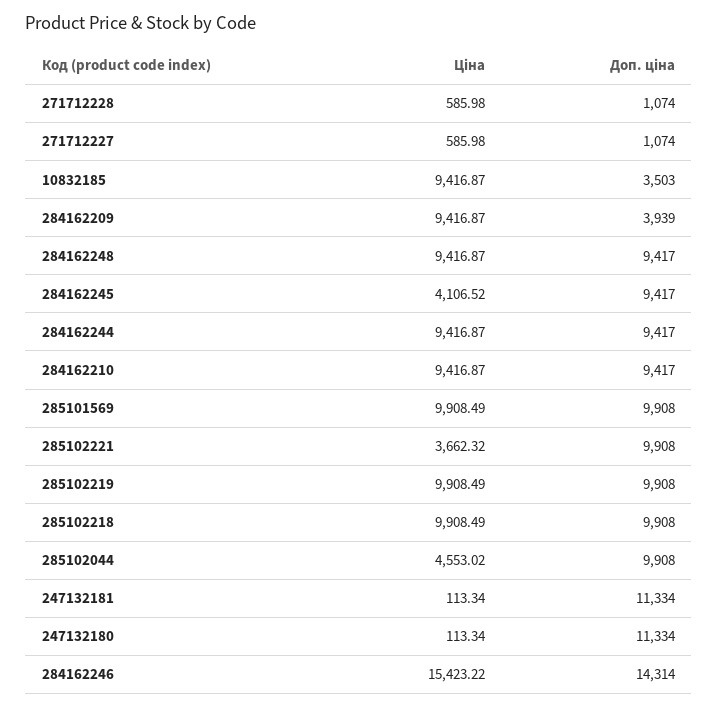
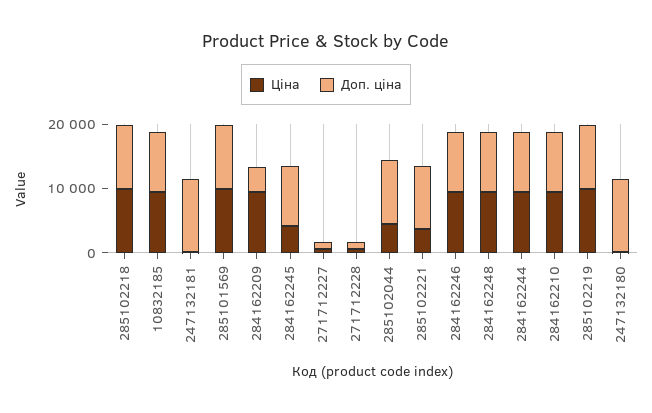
  {
    "Ціна": {
      "271712228": 585.98,
      "271712227": 585.98,
      "10832185": 9416.87,
      "284162209": 9416.87,
      "284162248": 9416.87,
      "284162245": 4106.52,
      "284162244": 9416.87,
      "284162210": 9416.87,
      "285101569": 9908.49,
      "285102221": 3662.32,
      "285102219": 9908.49,
      "285102218": 9908.49,
      "285102044": 4553.02,
      "247132181": 113.34,
      "247132180": 113.34,
-     "284162246": 15423.22
+     "284162246": 10000
    },
    "Доп. ціна": {
      "271712228": 1074,
      "271712227": 1074,
-     "10832185": 3503,
+     "10832185": 10000,
      "284162209": 3939,
      "284162248": 9417,
      "284162245": 9417,
      "284162244": 9417,
      "284162210": 9417,
      "285101569": 9908,
      "285102221": 9908,
      "285102219": 9908,
      "285102218": 9908,
      "285102044": 9908,
      "247132181": 11334,
      "247132180": 11334,
-     "284162246": 14314
+     "284162246": 10000
    }
  }

